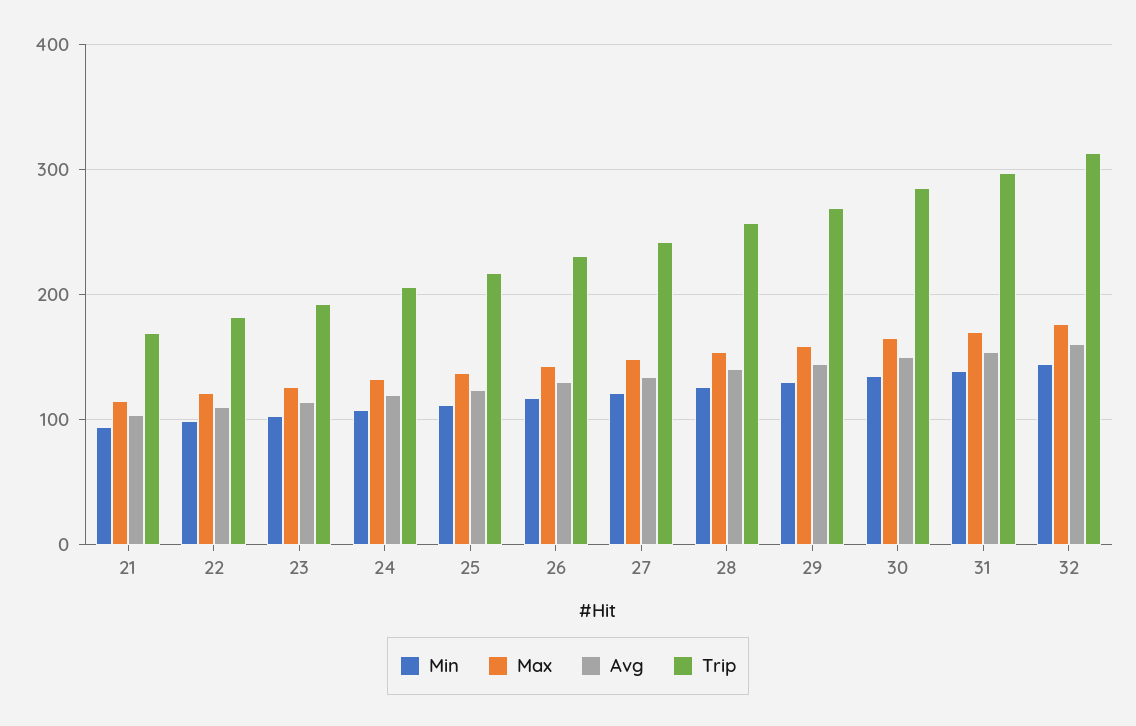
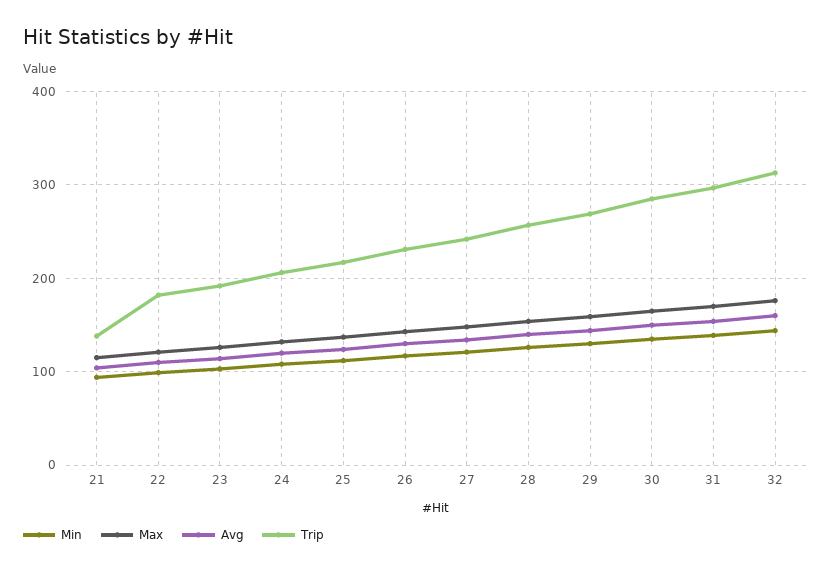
  {
    "Min": {
      "21": 90,
      "22": 100,
      "23": 100,
      "24": 110,
      "25": 110,
      "26": 120,
      "27": 120,
      "28": 130,
      "29": 130,
      "30": 140,
      "31": 140,
      "32": 140
    },
    "Max": {
      "21": 120,
      "22": 120,
      "23": 130,
      "24": 130,
      "25": 140,
      "26": 140,
      "27": 150,
      "28": 150,
      "29": 160,
      "30": 170,
      "31": 170,
      "32": 180
    },
    "Avg": {
      "21": 100,
      "22": 110,
      "23": 110,
      "24": 120,
      "25": 120,
      "26": 130,
      "27": 130,
      "28": 140,
      "29": 140,
      "30": 150,
      "31": 150,
      "32": 160
    },
    "Trip": {
-     "21": 170,
+     "21": 140,
      "22": 180,
      "23": 190,
      "24": 210,
      "25": 220,
      "26": 230,
      "27": 240,
      "28": 260,
      "29": 270,
      "30": 290,
      "31": 300,
      "32": 310
    }
  }

